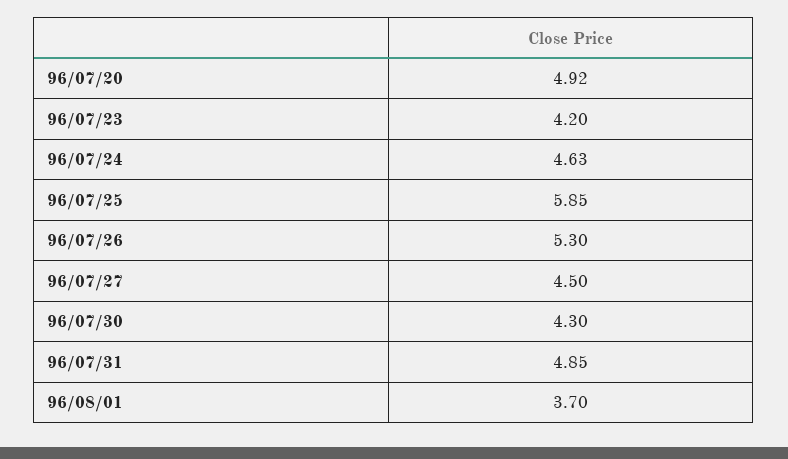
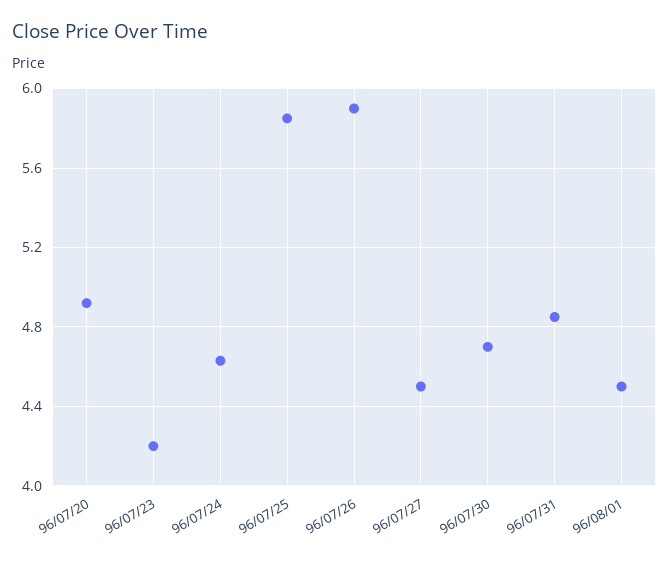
  {
    "96/07/20": 4.92,
    "96/07/23": 4.2,
    "96/07/24": 4.63,
    "96/07/25": 5.85,
-   "96/07/26": 5.3,
+   "96/07/26": 5.9,
    "96/07/27": 4.5,
-   "96/07/30": 4.3,
+   "96/07/30": 4.7,
    "96/07/31": 4.85,
-   "96/08/01": 3.7
+   "96/08/01": 4.5
  }

